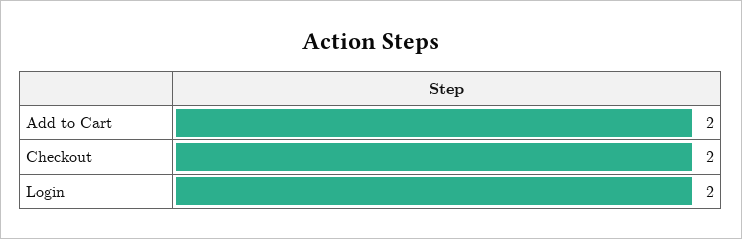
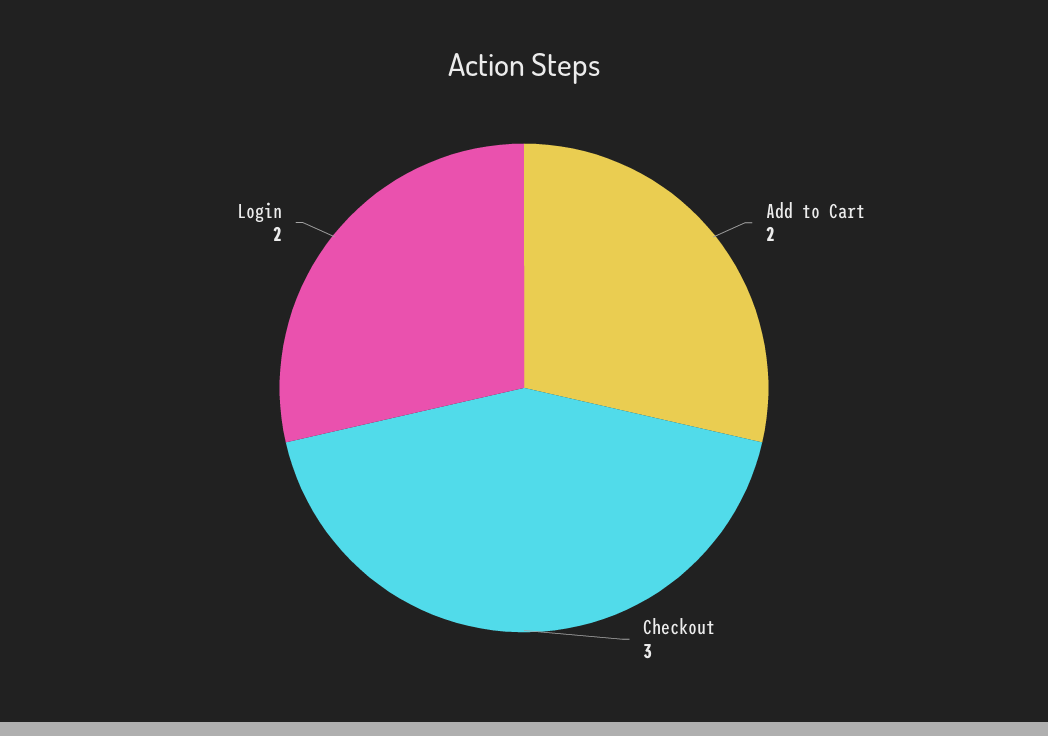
  {
    "Add to Cart": 2,
-   "Checkout": 2,
+   "Checkout": 3,
    "Login": 2
  }

